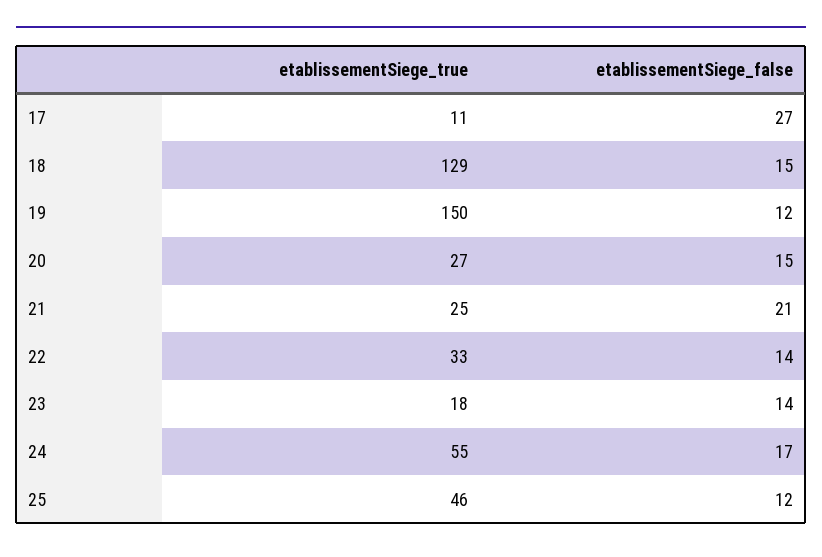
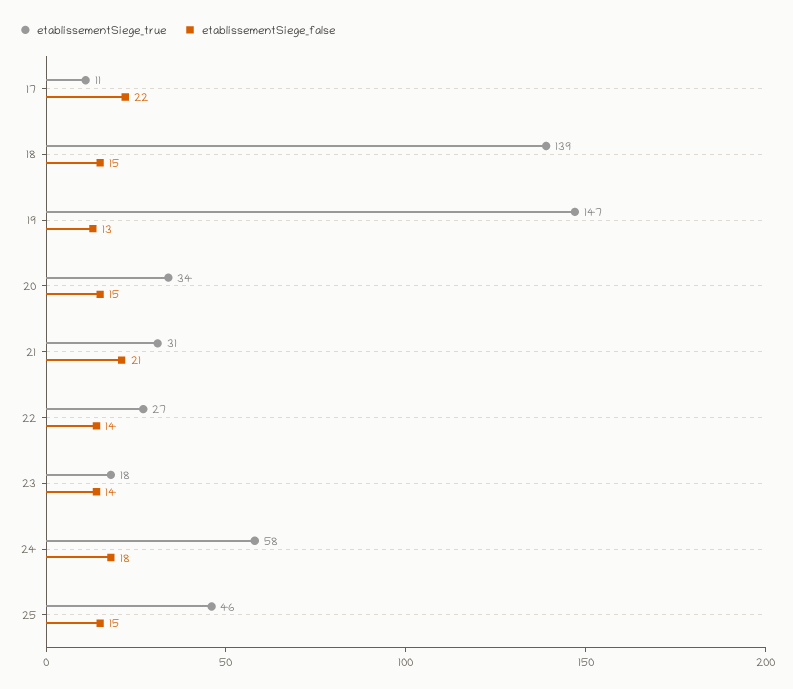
  {
    "etablissementSiege_true": {
      "17": 11,
-     "18": 129,
+     "18": 139,
-     "19": 150,
+     "19": 147,
-     "20": 27,
+     "20": 34,
-     "21": 25,
+     "21": 31,
-     "22": 33,
+     "22": 27,
      "23": 18,
-     "24": 55,
+     "24": 58,
      "25": 46
    },
    "etablissementSiege_false": {
-     "17": 27,
+     "17": 22,
      "18": 15,
-     "19": 12,
+     "19": 13,
      "20": 15,
      "21": 21,
      "22": 14,
      "23": 14,
-     "24": 17,
+     "24": 18,
-     "25": 12
+     "25": 15
    }
  }

